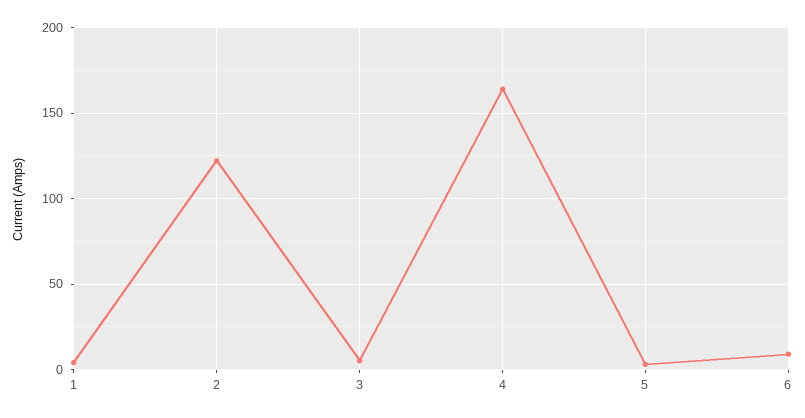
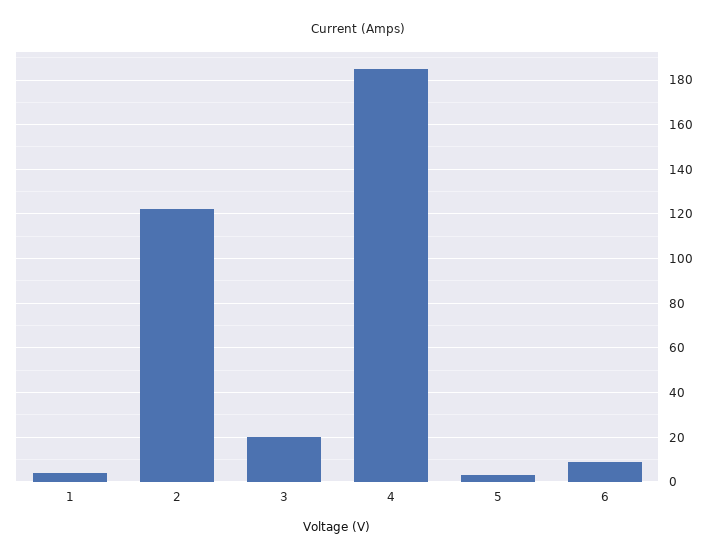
  {
    "1": 5,
    "2": 120,
-   "3": 5,
+   "3": 20,
-   "4": 165,
+   "4": 185,
    "5": 5,
    "6": 10
  }

